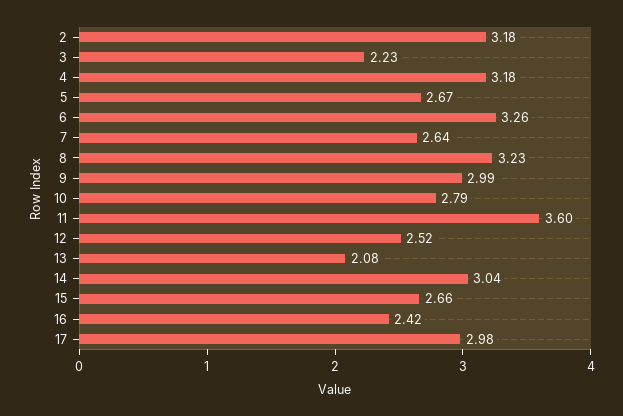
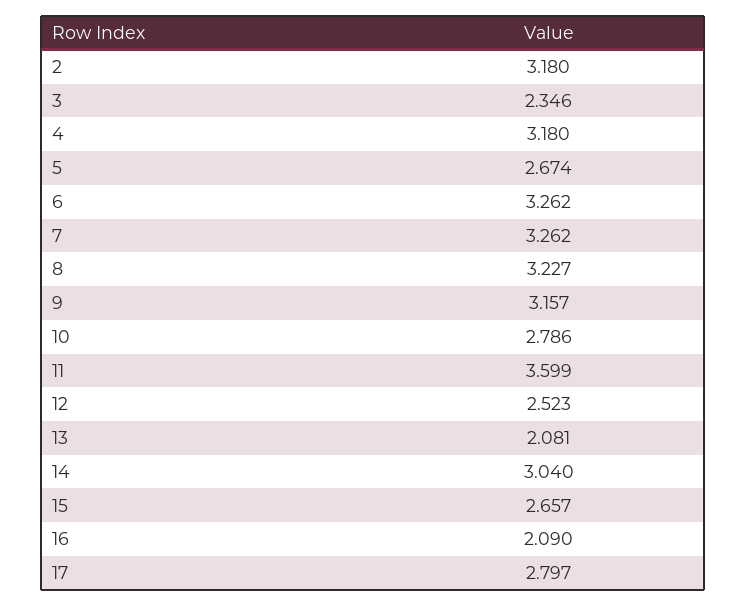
  {
    "2": 3.18,
-   "3": 2.23,
+   "3": 2.346,
    "4": 3.18,
    "5": 2.674,
    "6": 3.262,
-   "7": 2.64,
+   "7": 3.262,
    "8": 3.227,
-   "9": 2.99,
+   "9": 3.157,
    "10": 2.786,
    "11": 3.599,
    "12": 2.523,
    "13": 2.081,
    "14": 3.04,
    "15": 2.657,
-   "16": 2.42,
+   "16": 2.09,
-   "17": 2.98
+   "17": 2.797
  }

